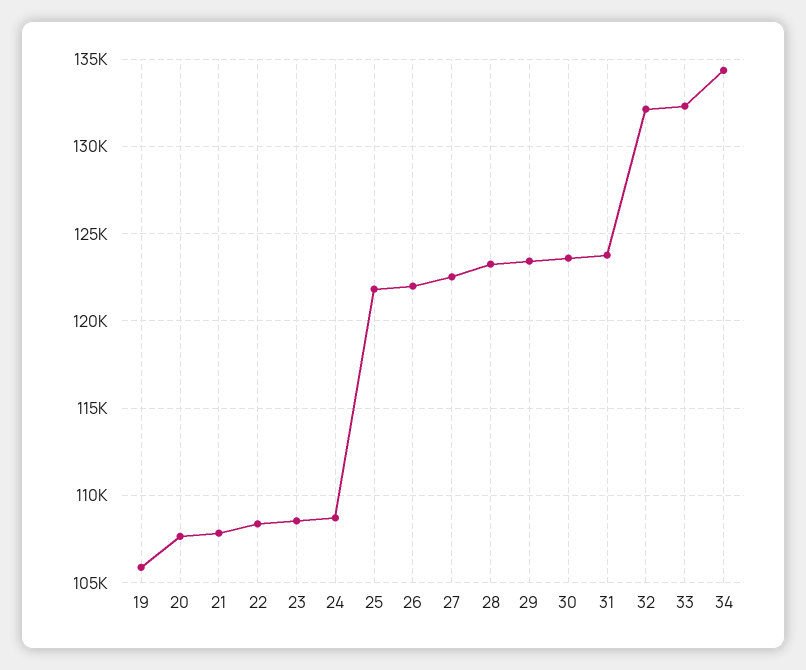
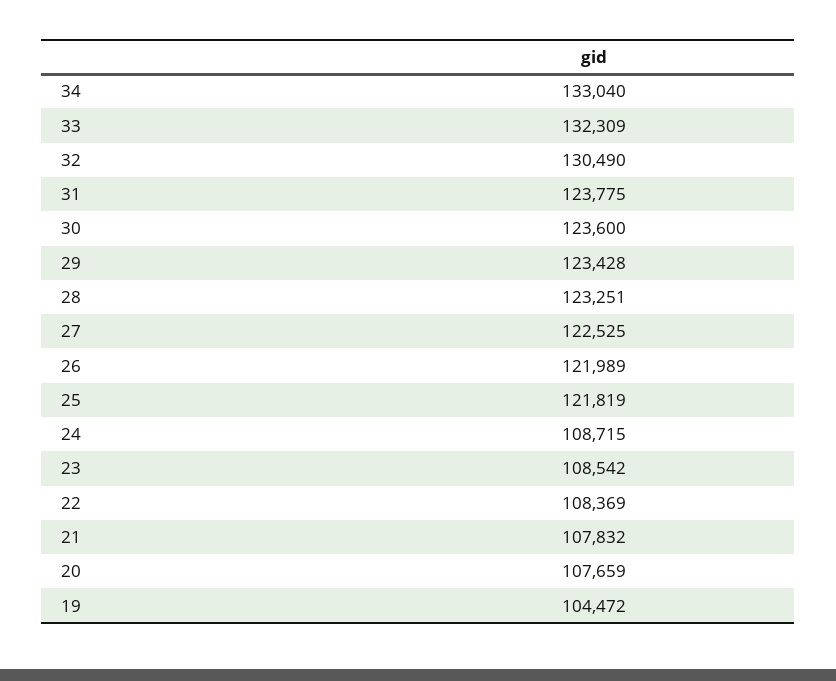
  {
-   "19": 106000,
+   "19": 104472,
    "20": 107659,
    "21": 107832,
    "22": 108369,
    "23": 108542,
    "24": 108715,
    "25": 121819,
    "26": 121989,
    "27": 122525,
    "28": 123251,
    "29": 123428,
    "30": 123600,
    "31": 123775,
-   "32": 132000,
+   "32": 130490,
    "33": 132309,
-   "34": 134500
+   "34": 133040
  }

